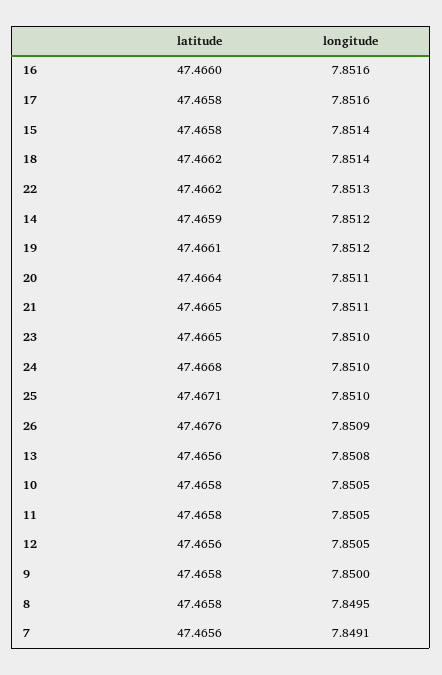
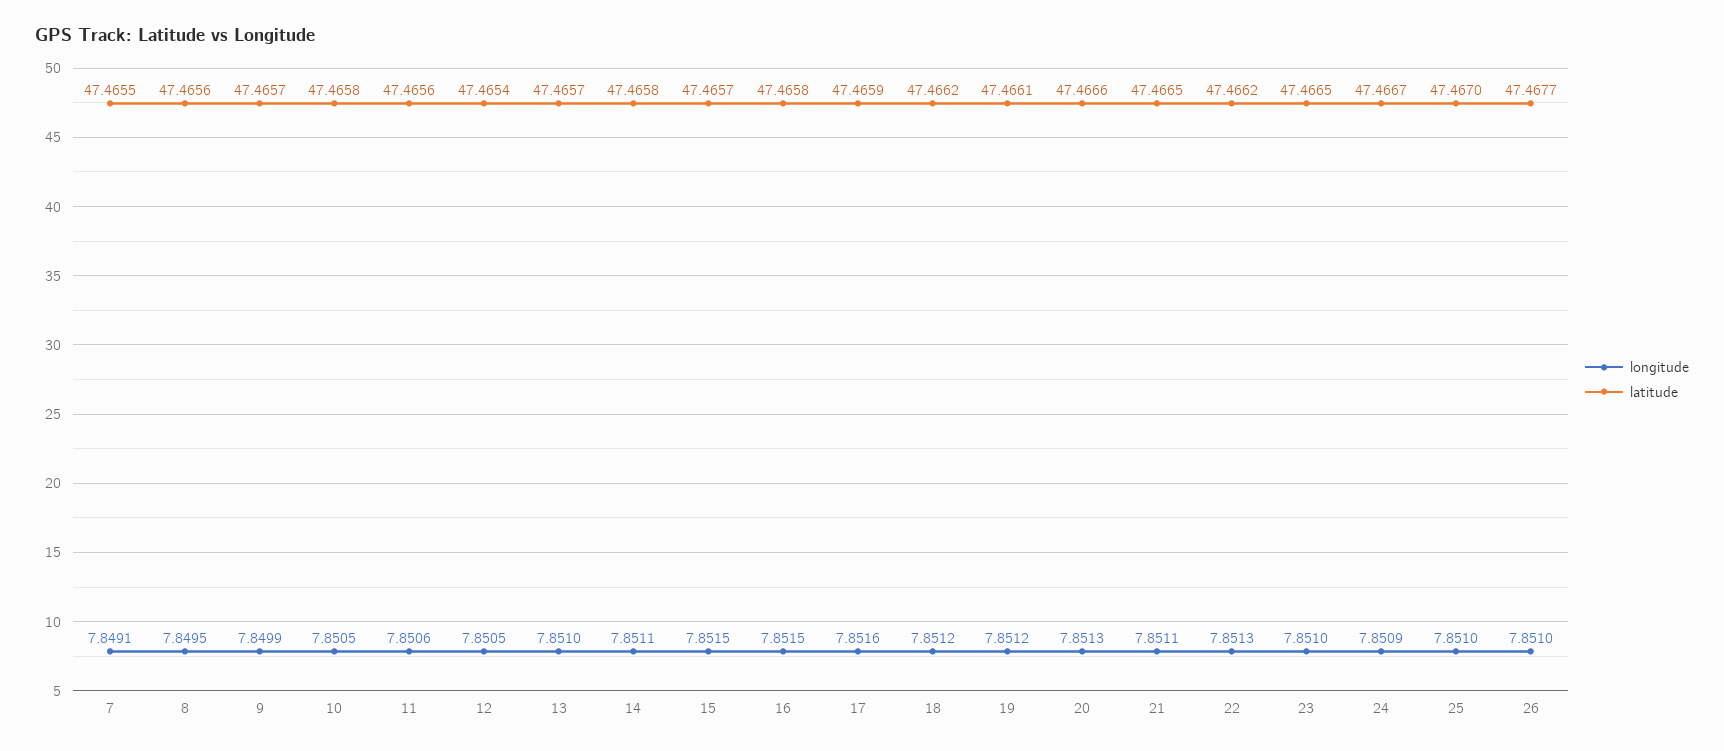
  {
    "latitude": {
-     "16": 47.466,
+     "16": 47.4658,
-     "17": 47.4658,
+     "17": 47.4659,
-     "15": 47.4658,
+     "15": 47.4657,
      "18": 47.4662,
      "22": 47.4662,
-     "14": 47.4659,
+     "14": 47.4658,
      "19": 47.4661,
-     "20": 47.4664,
+     "20": 47.4666,
      "21": 47.4665,
      "23": 47.4665,
-     "24": 47.4668,
+     "24": 47.4667,
-     "25": 47.4671,
+     "25": 47.467,
-     "26": 47.4676,
+     "26": 47.4677,
-     "13": 47.4656,
+     "13": 47.4657,
      "10": 47.4658,
-     "11": 47.4658,
+     "11": 47.4656,
-     "12": 47.4656,
+     "12": 47.4654,
-     "9": 47.4658,
+     "9": 47.4657,
-     "8": 47.4658,
+     "8": 47.4656,
-     "7": 47.4656
+     "7": 47.4655
    },
    "longitude": {
-     "16": 7.8516,
+     "16": 7.8515,
      "17": 7.8516,
-     "15": 7.8514,
+     "15": 7.8515,
-     "18": 7.8514,
+     "18": 7.8512,
      "22": 7.8513,
-     "14": 7.8512,
+     "14": 7.8511,
      "19": 7.8512,
-     "20": 7.8511,
+     "20": 7.8513,
      "21": 7.8511,
      "23": 7.851,
-     "24": 7.851,
+     "24": 7.8509,
      "25": 7.851,
-     "26": 7.8509,
+     "26": 7.851,
-     "13": 7.8508,
+     "13": 7.851,
      "10": 7.8505,
-     "11": 7.8505,
+     "11": 7.8506,
      "12": 7.8505,
-     "9": 7.85,
+     "9": 7.8499,
      "8": 7.8495,
      "7": 7.8491
    }
  }

